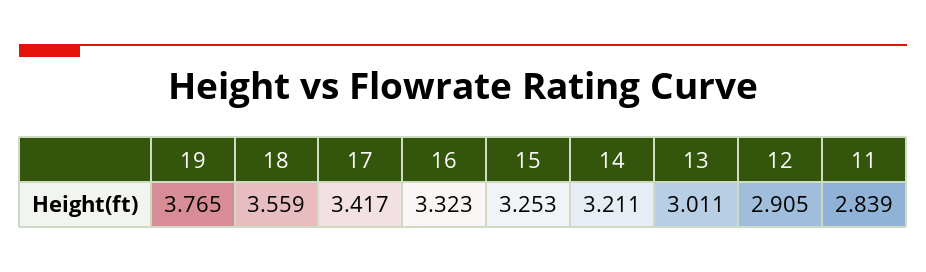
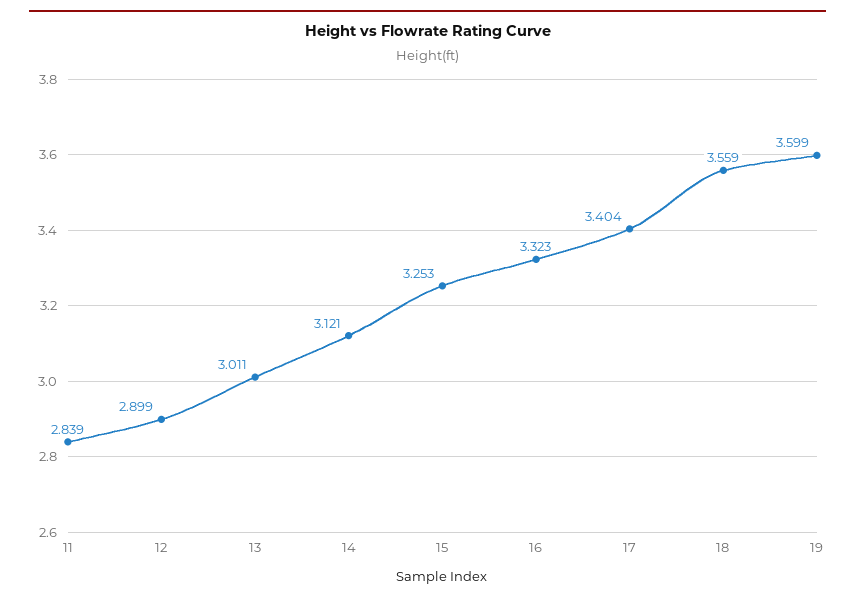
  {
-   "19": 3.765,
+   "19": 3.599,
    "18": 3.559,
-   "17": 3.417,
+   "17": 3.404,
    "16": 3.323,
    "15": 3.253,
-   "14": 3.211,
+   "14": 3.121,
    "13": 3.011,
-   "12": 2.905,
+   "12": 2.899,
    "11": 2.839
  }

